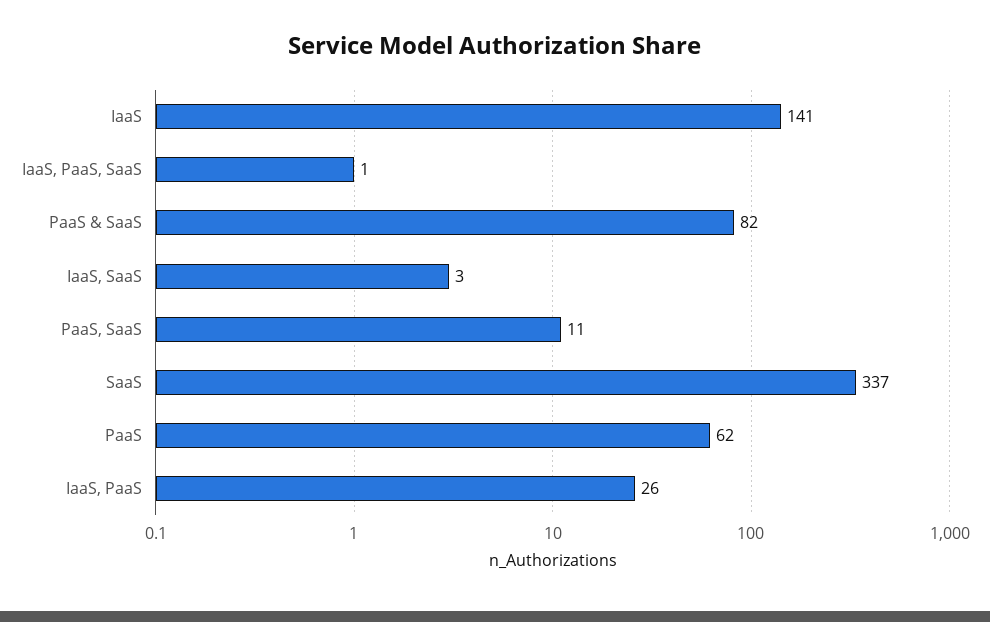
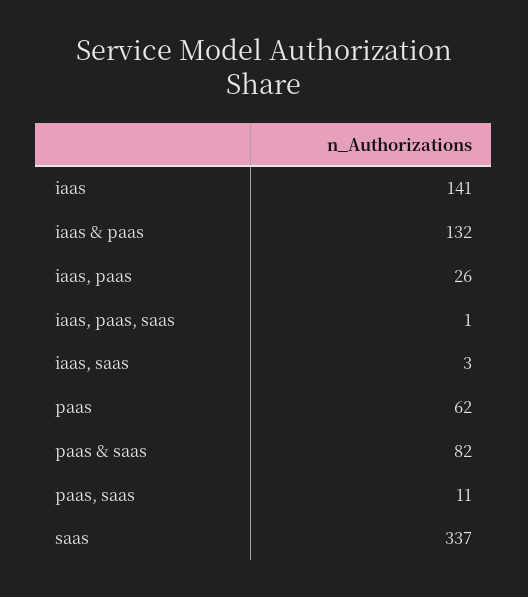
  {
    "IaaS": 141,
    "IaaS, PaaS, SaaS": 1,
    "PaaS & SaaS": 82,
    "IaaS, SaaS": 3,
    "PaaS, SaaS": 11,
    "SaaS": 337,
    "PaaS": 62,
-   "IaaS, PaaS": 26
+   "IaaS, PaaS": 26,
+   "iaas & paas": 132
  }

